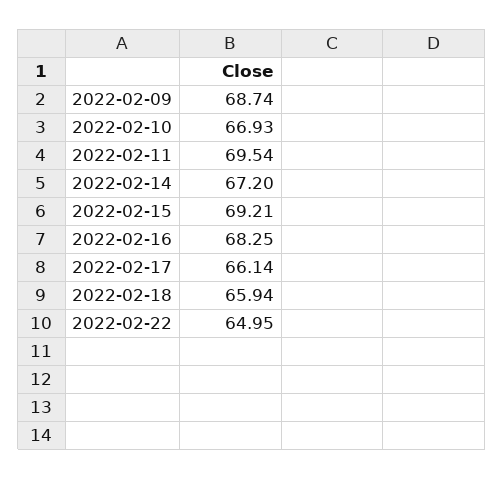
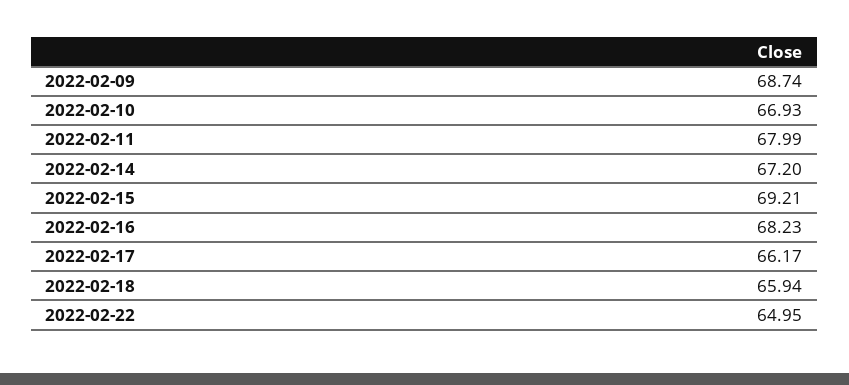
  {
    "2022-02-09": 68.74,
    "2022-02-10": 66.93,
-   "2022-02-11": 69.54,
+   "2022-02-11": 67.99,
    "2022-02-14": 67.2,
    "2022-02-15": 69.21,
-   "2022-02-16": 68.25,
+   "2022-02-16": 68.23,
-   "2022-02-17": 66.14,
+   "2022-02-17": 66.17,
    "2022-02-18": 65.94,
    "2022-02-22": 64.95
  }

